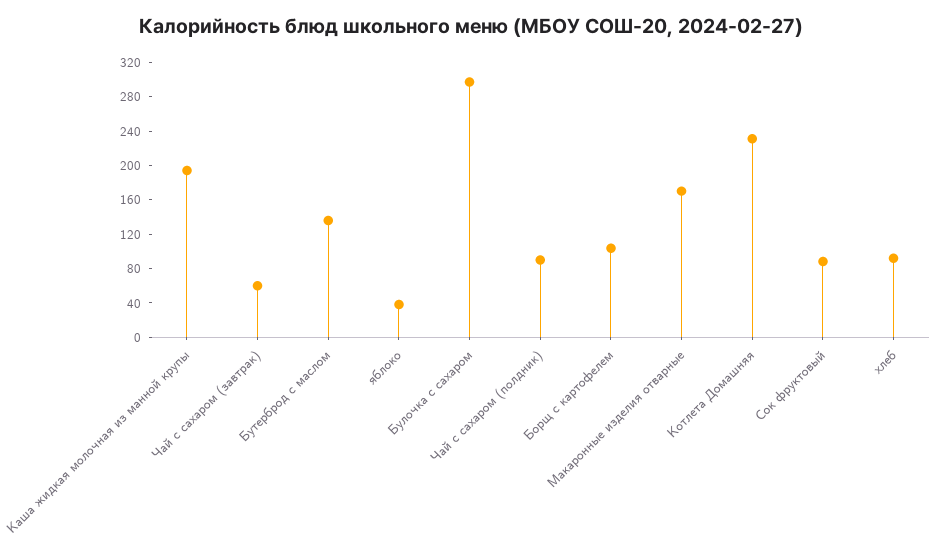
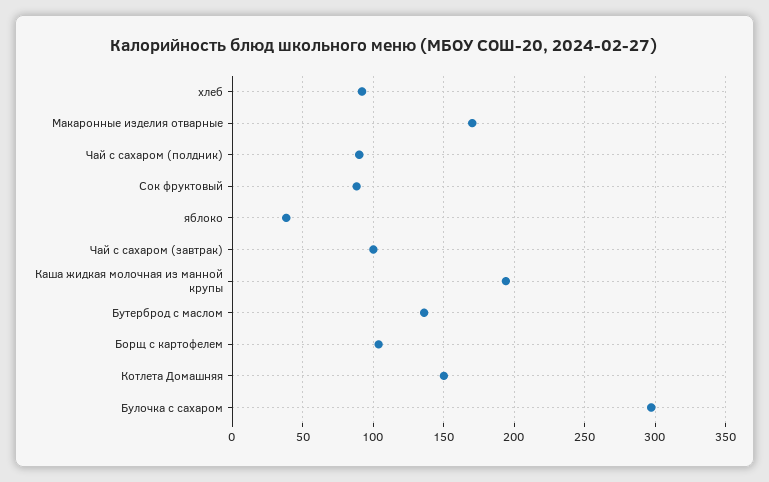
  {
    "Каша жидкая молочная из манной крупы": 195,
-   "Чай с сахаром (завтрак)": 60,
+   "Чай с сахаром (завтрак)": 100,
    "Бутерброд с маслом": 135,
    "яблоко": 40,
    "Булочка с сахаром": 295,
    "Чай с сахаром (полдник)": 90,
    "Борщ с картофелем": 105,
    "Макаронные изделия отварные": 170,
-   "Котлета Домашняя": 230,
+   "Котлета Домашняя": 150,
    "Сок фруктовый": 90,
    "хлеб": 90
  }

